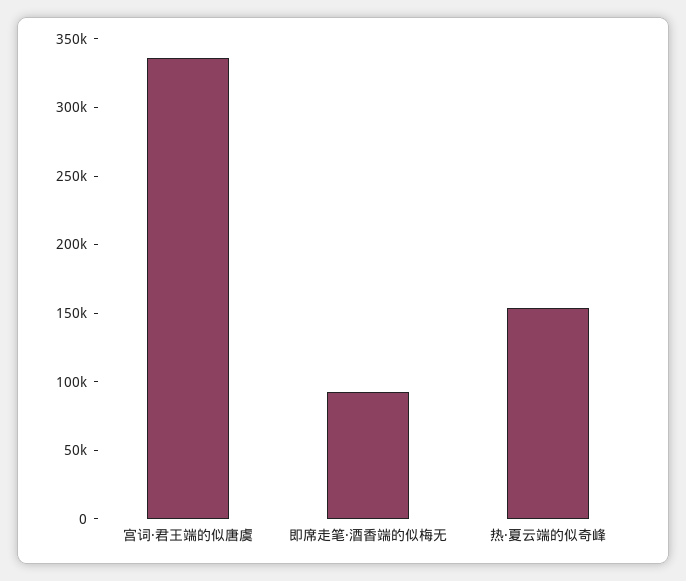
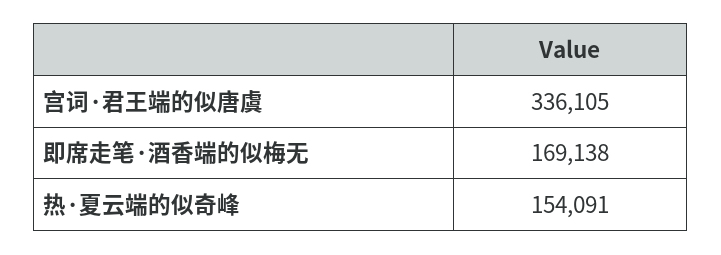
  {
    "宫词·君王端的似唐虞": 336105,
-   "即席走笔·酒香端的似梅无": 90000,
+   "即席走笔·酒香端的似梅无": 169138,
    "热·夏云端的似奇峰": 154091
  }

